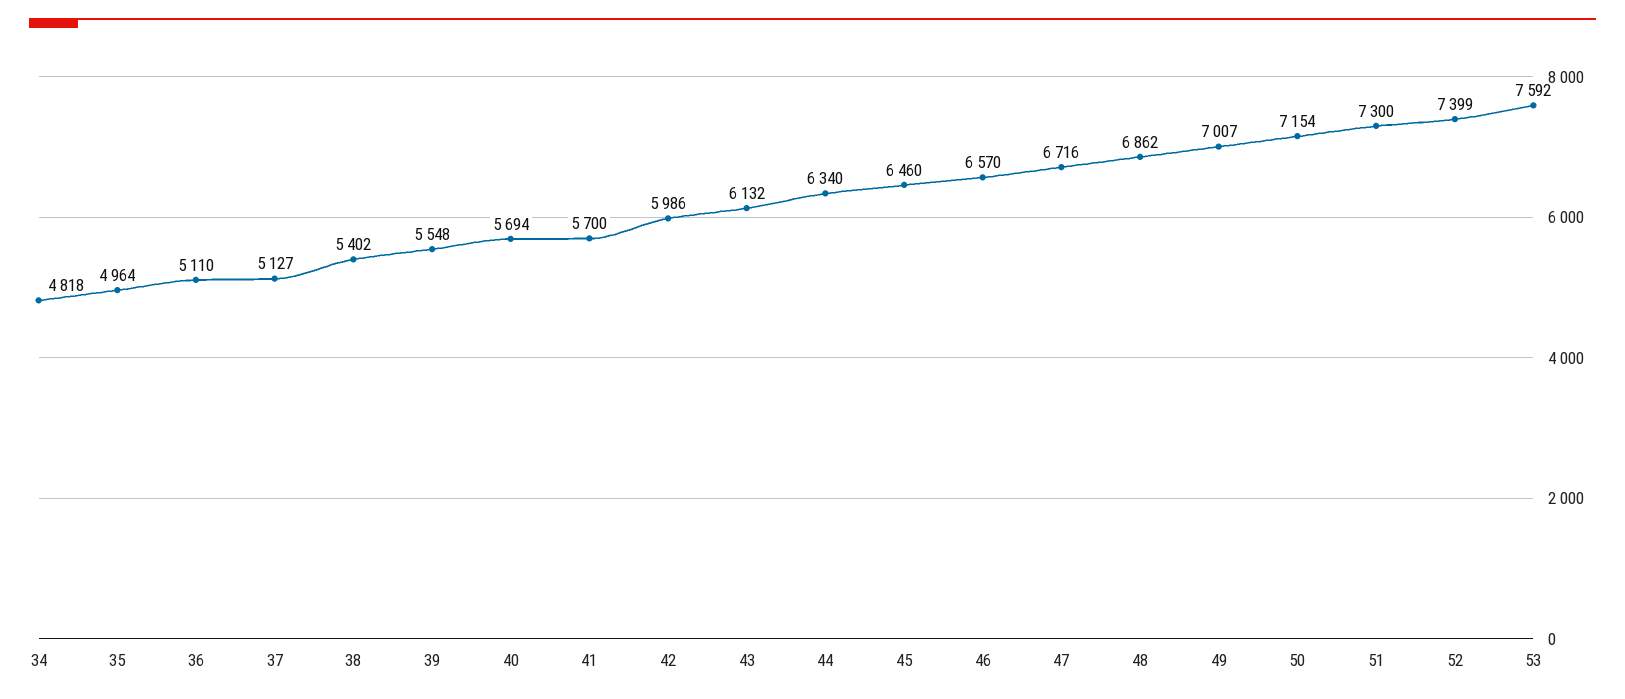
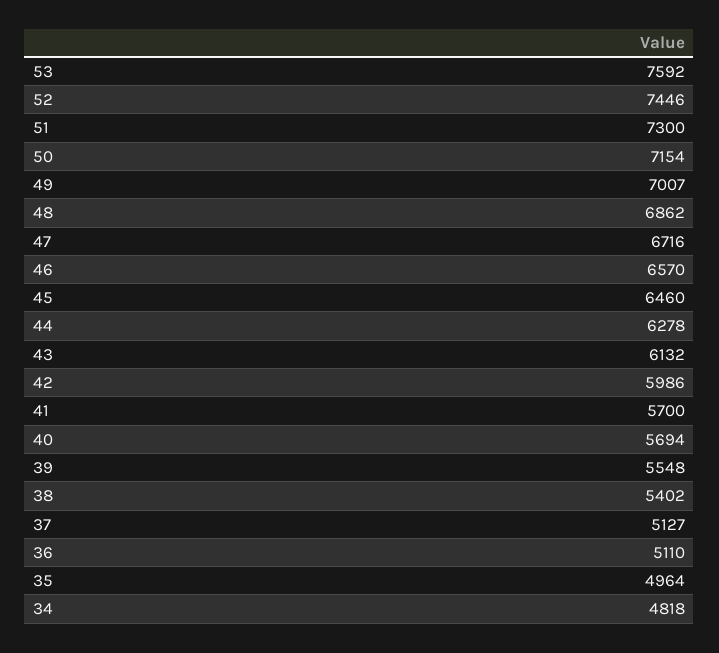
  {
    "34": 4818,
    "35": 4964,
    "36": 5110,
    "37": 5127,
    "38": 5402,
    "39": 5548,
    "40": 5694,
    "41": 5700,
    "42": 5986,
    "43": 6132,
-   "44": 6340,
+   "44": 6278,
    "45": 6460,
    "46": 6570,
    "47": 6716,
    "48": 6862,
    "49": 7007,
    "50": 7154,
    "51": 7300,
-   "52": 7399,
+   "52": 7446,
    "53": 7592
  }

